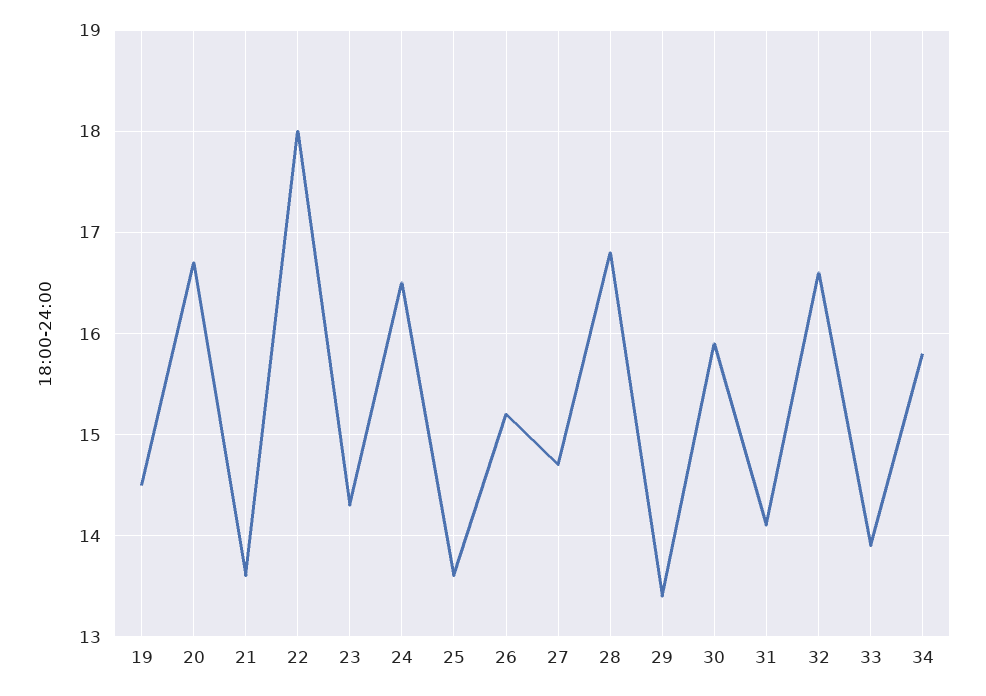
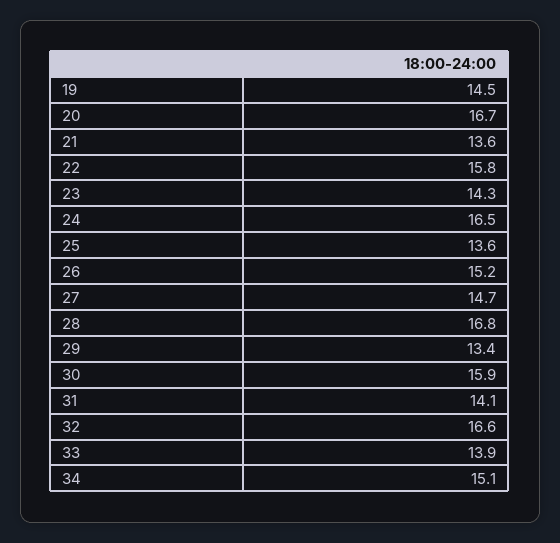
  {
    "19": 14.5,
    "20": 16.7,
    "21": 13.6,
-   "22": 18,
+   "22": 15.8,
    "23": 14.3,
    "24": 16.5,
    "25": 13.6,
    "26": 15.2,
    "27": 14.7,
    "28": 16.8,
    "29": 13.4,
    "30": 15.9,
    "31": 14.1,
    "32": 16.6,
    "33": 13.9,
-   "34": 15.8
+   "34": 15.1
  }

